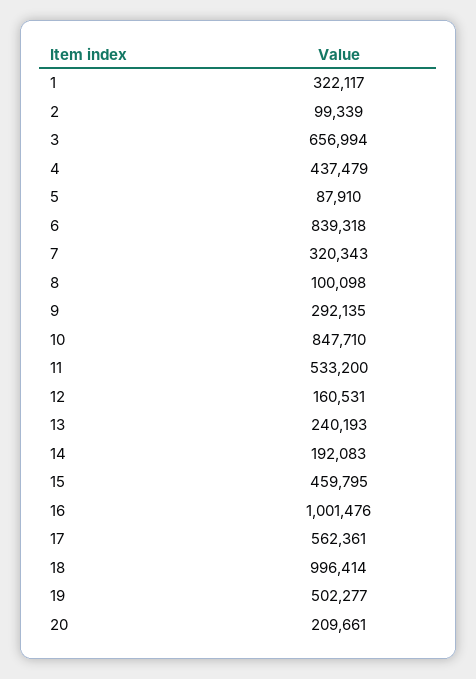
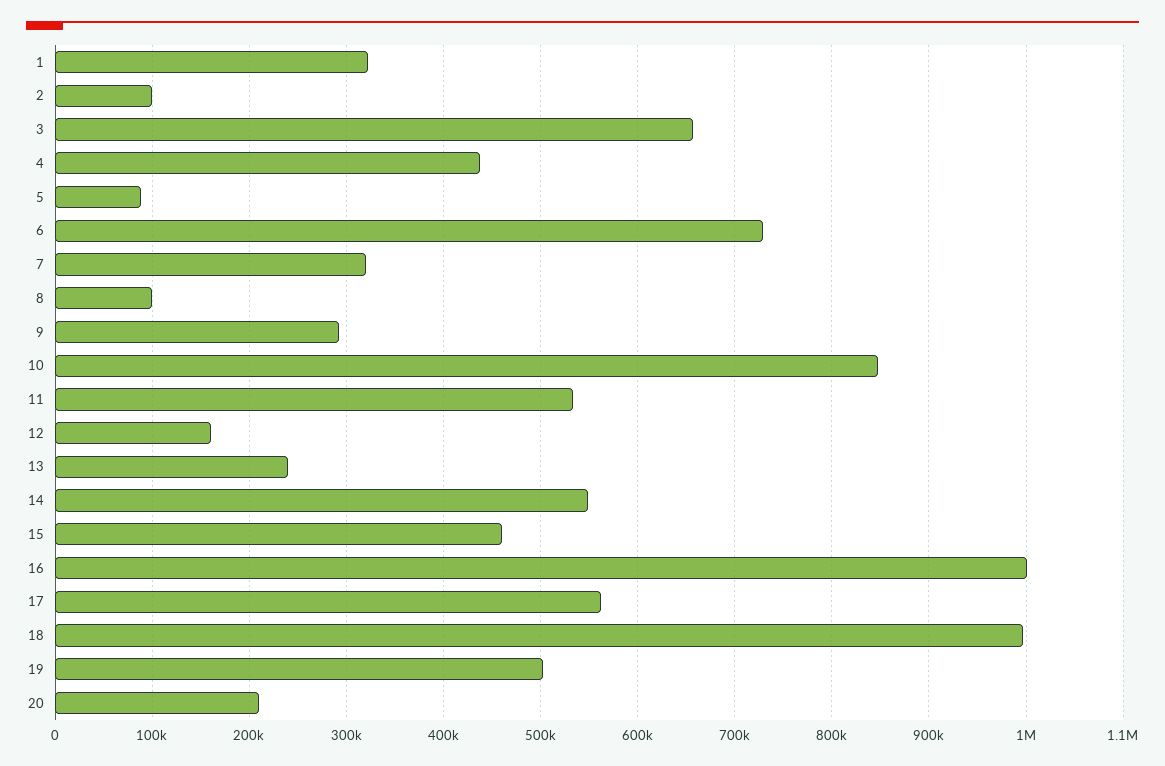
  {
    "1": 322117,
    "2": 99339,
    "3": 656994,
    "4": 437479,
    "5": 87910,
-   "6": 839318,
+   "6": 730000,
    "7": 320343,
    "8": 100098,
    "9": 292135,
    "10": 847710,
    "11": 533200,
    "12": 160531,
    "13": 240193,
-   "14": 192083,
+   "14": 550000,
    "15": 459795,
    "16": 1001476,
    "17": 562361,
    "18": 996414,
    "19": 502277,
    "20": 209661
  }

